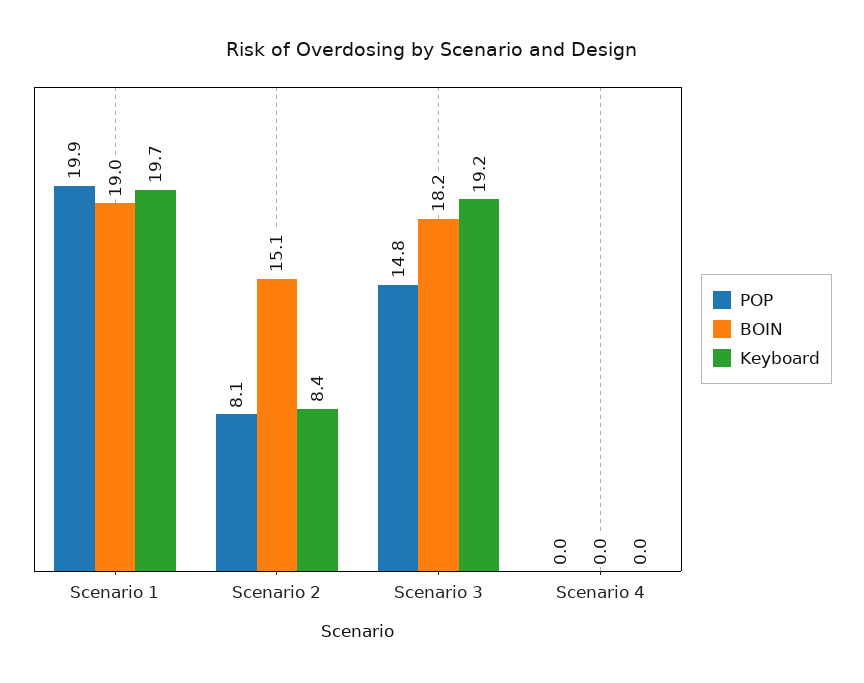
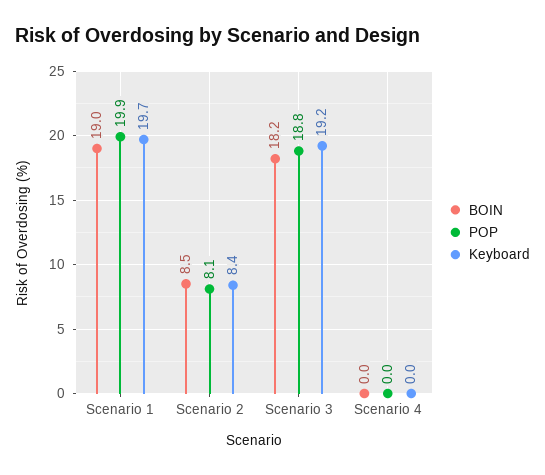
  {
    "POP": {
      "Scenario 1": 19.9,
      "Scenario 2": 8.1,
-     "Scenario 3": 14.8,
+     "Scenario 3": 18.8,
      "Scenario 4": 0
    },
    "BOIN": {
      "Scenario 1": 19,
-     "Scenario 2": 15.1,
+     "Scenario 2": 8.5,
      "Scenario 3": 18.2,
      "Scenario 4": 0
    },
    "Keyboard": {
      "Scenario 1": 19.7,
      "Scenario 2": 8.4,
      "Scenario 3": 19.2,
      "Scenario 4": 0
    }
  }

